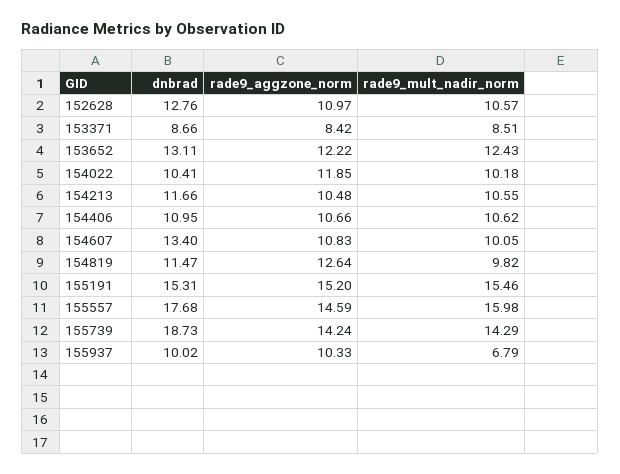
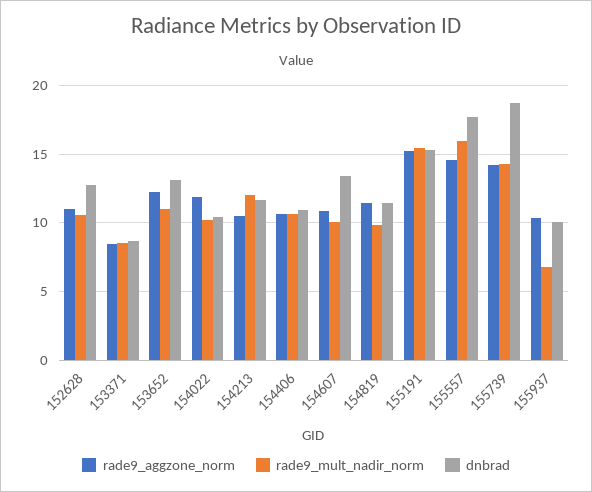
  {
    "dnbrad": {
      "152628": 12.76,
      "153371": 8.66,
      "153652": 13.11,
      "154022": 10.41,
      "154213": 11.66,
      "154406": 10.95,
      "154607": 13.4,
      "154819": 11.47,
      "155191": 15.31,
      "155557": 17.68,
      "155739": 18.73,
      "155937": 10.02
    },
    "rade9_aggzone_norm": {
      "152628": 10.97,
      "153371": 8.42,
      "153652": 12.22,
      "154022": 11.85,
      "154213": 10.48,
      "154406": 10.66,
      "154607": 10.83,
-     "154819": 12.64,
+     "154819": 11.5,
      "155191": 15.2,
      "155557": 14.59,
      "155739": 14.24,
      "155937": 10.33
    },
    "rade9_mult_nadir_norm": {
      "152628": 10.57,
      "153371": 8.51,
-     "153652": 12.43,
+     "153652": 11,
      "154022": 10.18,
-     "154213": 10.55,
+     "154213": 12,
      "154406": 10.62,
      "154607": 10.05,
      "154819": 9.82,
      "155191": 15.46,
      "155557": 15.98,
      "155739": 14.29,
      "155937": 6.79
    }
  }

